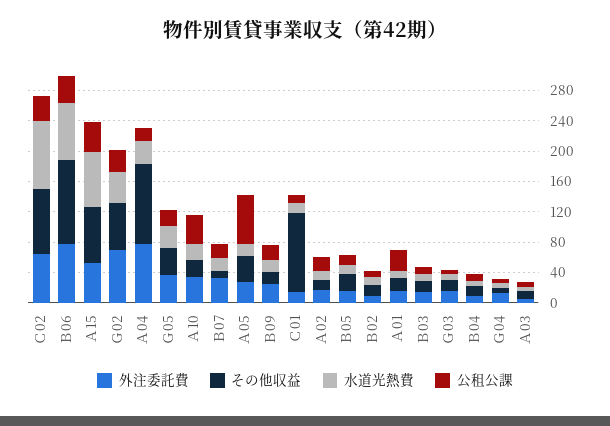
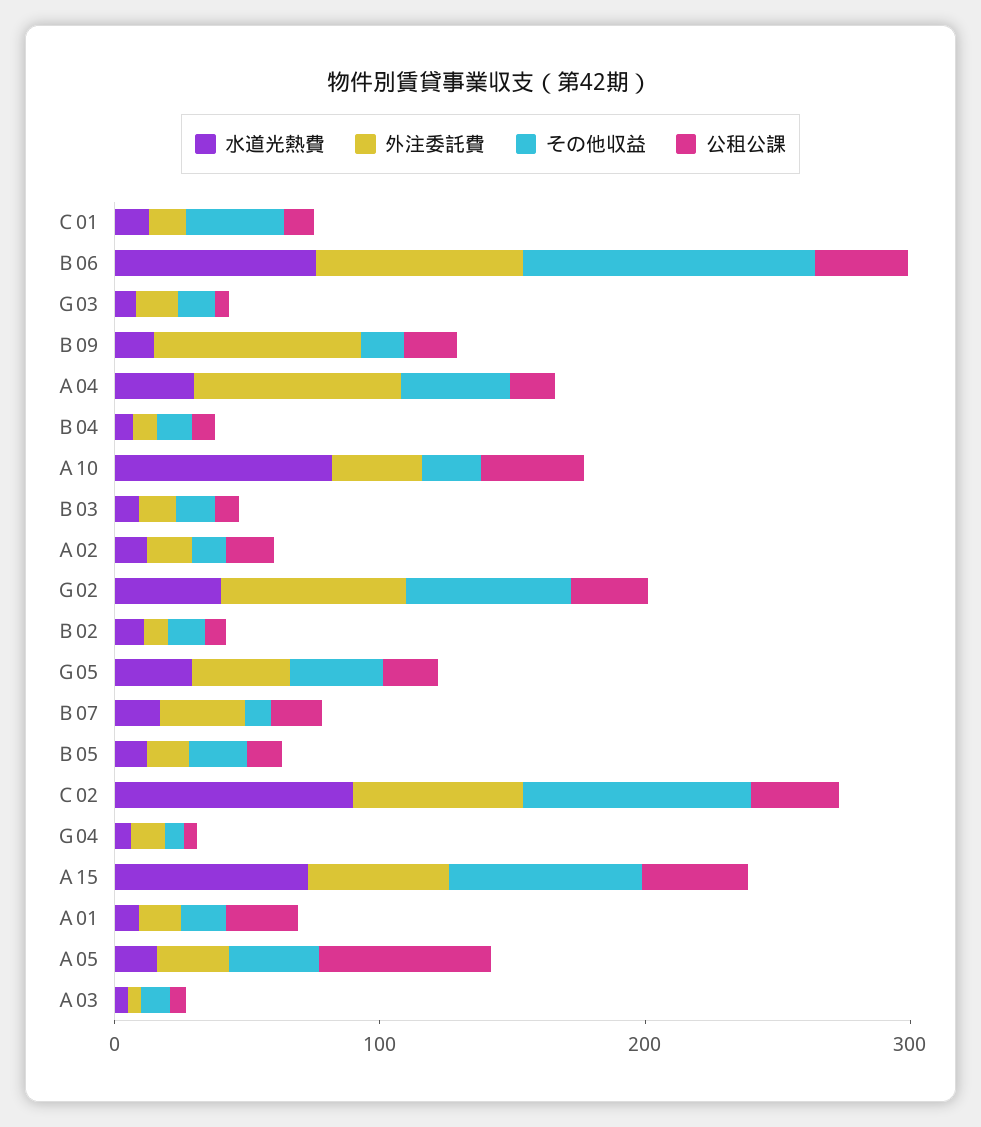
  {
    "外注委託費": {
      "Ｃ02": 60,
      "Ｂ06": 80,
      "Ａ15": 60,
      "Ｇ02": 80,
      "Ａ04": 80,
      "Ｇ05": 40,
      "Ａ10": 40,
      "Ｂ07": 40,
      "Ａ05": 20,
-     "Ｂ09": 20,
+     "Ｂ09": 80,
      "Ｃ01": 20,
      "Ａ02": 20,
      "Ｂ05": 20,
      "Ｂ02": 0,
      "Ａ01": 20,
      "Ｂ03": 20,
      "Ｇ03": 20,
      "Ｂ04": 0,
      "Ｇ04": 20,
      "Ａ03": 0
    },
    "その他収益": {
      "Ｃ02": 80,
      "Ｂ06": 120,
      "Ａ15": 80,
      "Ｇ02": 60,
-     "Ａ04": 100,
+     "Ａ04": 40,
      "Ｇ05": 40,
      "Ａ10": 20,
      "Ｂ07": 20,
      "Ａ05": 40,
      "Ｂ09": 20,
-     "Ｃ01": 100,
+     "Ｃ01": 40,
      "Ａ02": 20,
      "Ｂ05": 20,
      "Ｂ02": 20,
      "Ａ01": 20,
      "Ｂ03": 20,
      "Ｇ03": 20,
      "Ｂ04": 20,
      "Ｇ04": 0,
      "Ａ03": 20
    },
    "水道光熱費": {
      "Ｃ02": 100,
      "Ｂ06": 80,
      "Ａ15": 80,
      "Ｇ02": 40,
      "Ａ04": 40,
      "Ｇ05": 20,
-     "Ａ10": 20,
+     "Ａ10": 80,
      "Ｂ07": 20,
      "Ａ05": 20,
      "Ｂ09": 20,
      "Ｃ01": 20,
      "Ａ02": 20,
      "Ｂ05": 20,
      "Ｂ02": 20,
      "Ａ01": 0,
      "Ｂ03": 0,
      "Ｇ03": 0,
      "Ｂ04": 0,
      "Ｇ04": 0,
      "Ａ03": 0
    },
    "公租公課": {
      "Ｃ02": 40,
      "Ｂ06": 40,
      "Ａ15": 40,
      "Ｇ02": 20,
      "Ａ04": 20,
      "Ｇ05": 20,
      "Ａ10": 40,
      "Ｂ07": 20,
      "Ａ05": 60,
      "Ｂ09": 20,
      "Ｃ01": 20,
      "Ａ02": 20,
      "Ｂ05": 20,
      "Ｂ02": 0,
      "Ａ01": 20,
      "Ｂ03": 0,
      "Ｇ03": 0,
      "Ｂ04": 0,
      "Ｇ04": 0,
      "Ａ03": 0
    }
  }

